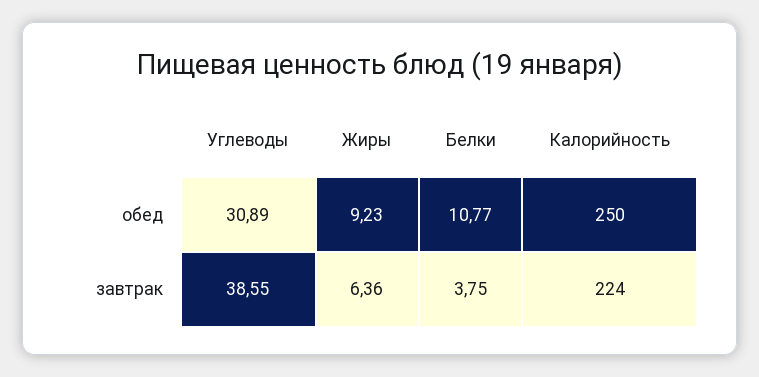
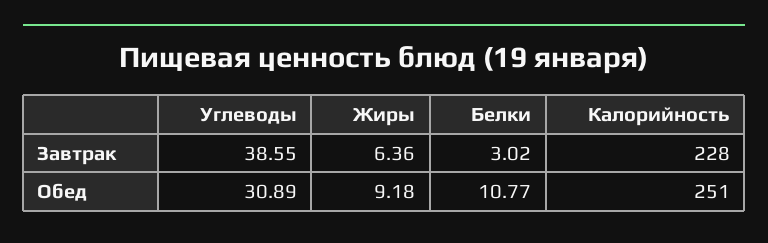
  {
    "Углеводы": {
      "обед": 30.89,
      "завтрак": 38.55
    },
    "Жиры": {
-     "обед": 9.23,
+     "обед": 9.18,
      "завтрак": 6.36
    },
    "Белки": {
      "обед": 10.77,
-     "завтрак": 3.75
+     "завтрак": 3.02
    },
    "Калорийность": {
-     "обед": 250,
+     "обед": 251,
-     "завтрак": 224
+     "завтрак": 228
    }
  }

